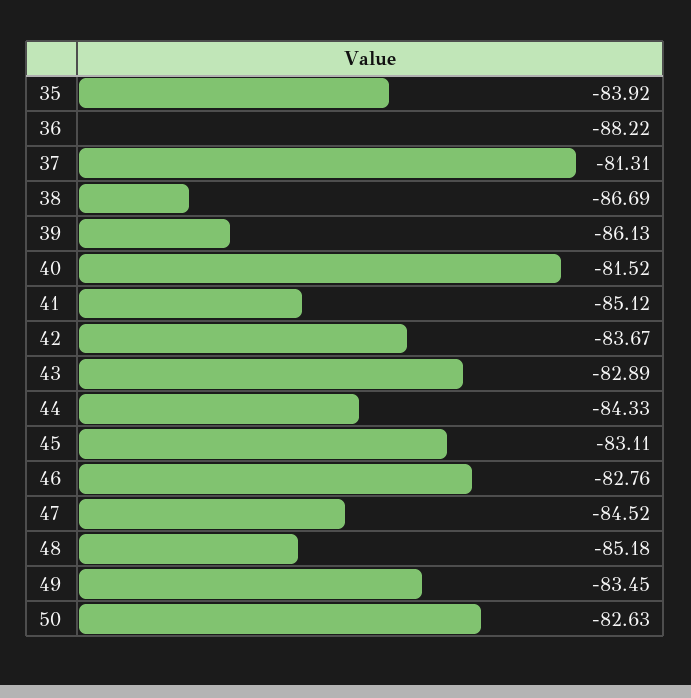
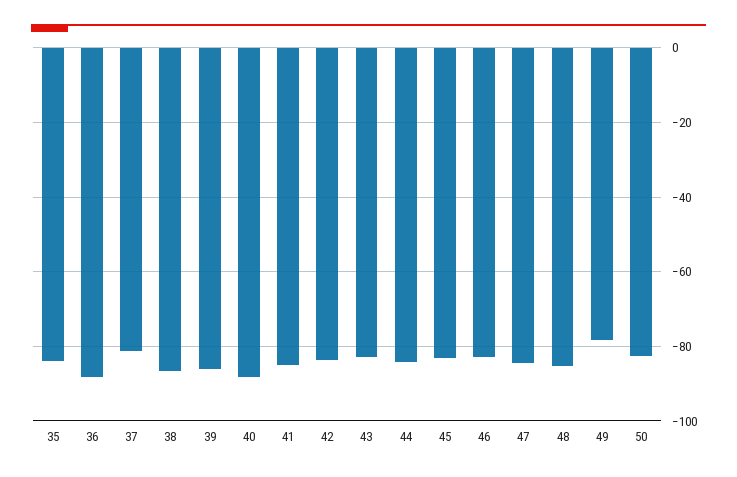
  {
    "35": -83.92,
    "36": -88.22,
    "37": -81.31,
    "38": -86.69,
    "39": -86.13,
-   "40": -81.52,
+   "40": -88,
    "41": -85.12,
    "42": -83.67,
    "43": -82.89,
    "44": -84.33,
    "45": -83.11,
    "46": -82.76,
    "47": -84.52,
    "48": -85.18,
-   "49": -83.45,
+   "49": -78,
    "50": -82.63
  }

